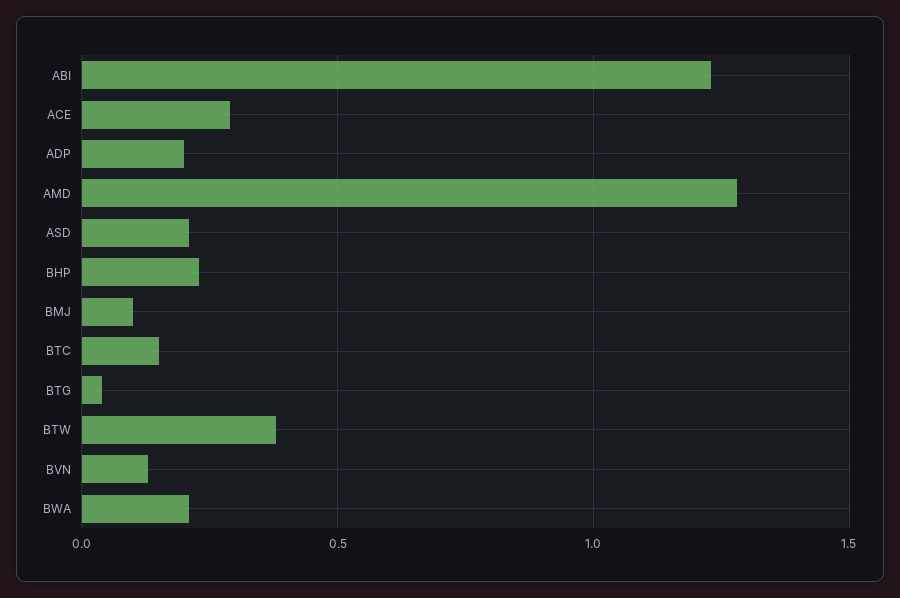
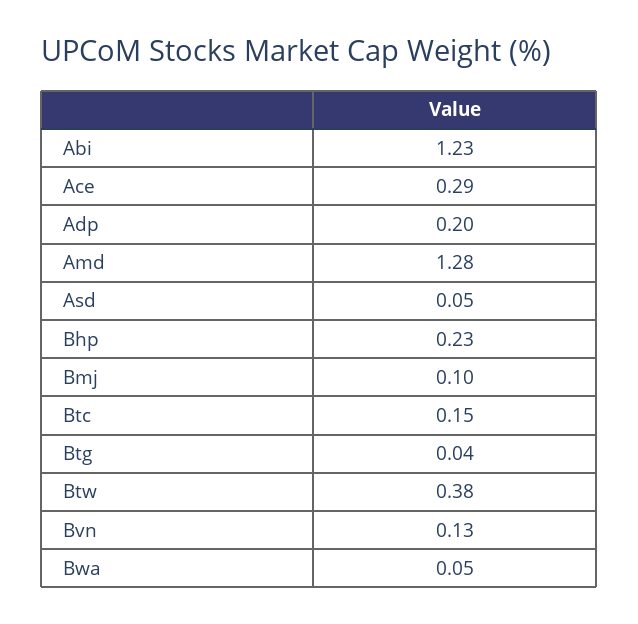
  {
    "ABI": 1.23,
    "ACE": 0.29,
    "ADP": 0.2,
    "AMD": 1.28,
-   "ASD": 0.2,
+   "ASD": 0.05,
    "BHP": 0.23,
    "BMJ": 0.1,
    "BTC": 0.15,
    "BTG": 0.04,
    "BTW": 0.38,
    "BVN": 0.13,
-   "BWA": 0.2
+   "BWA": 0.05
  }

